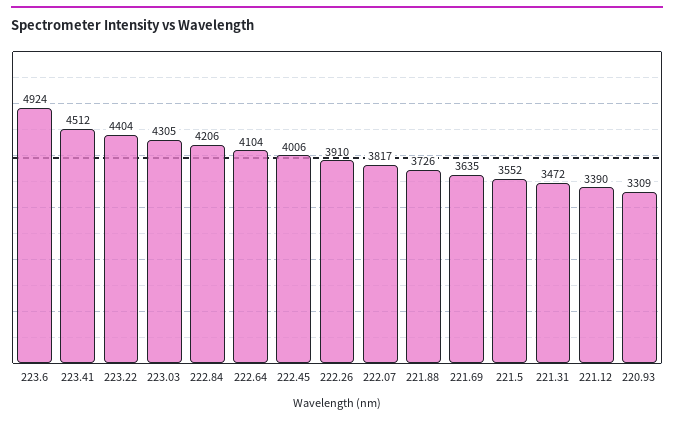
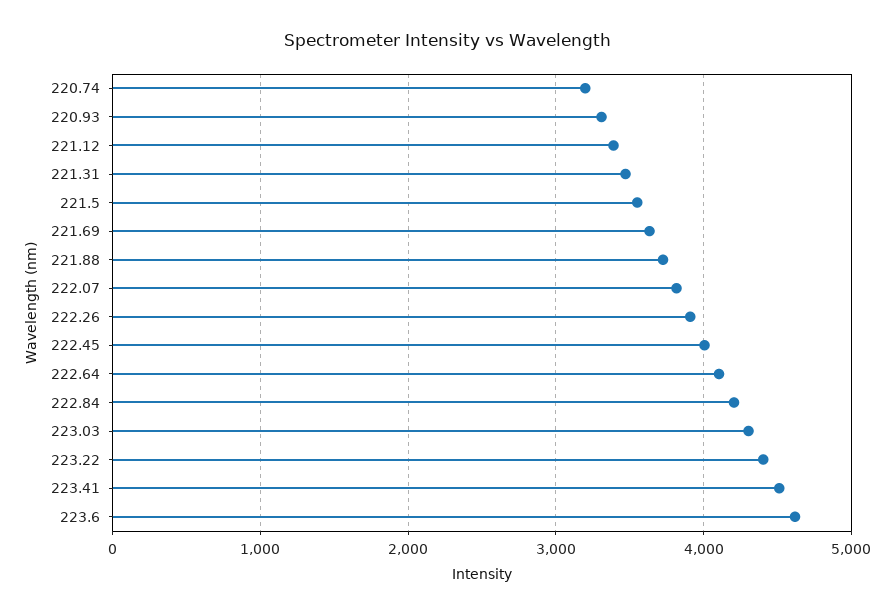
  {
-   "223.6": 4924,
+   "223.6": 4600,
    "223.41": 4512,
    "223.22": 4404,
    "223.03": 4305,
    "222.84": 4206,
    "222.64": 4104,
    "222.45": 4006,
    "222.26": 3910,
    "222.07": 3817,
    "221.88": 3726,
    "221.69": 3635,
    "221.5": 3552,
    "221.31": 3472,
    "221.12": 3390,
-   "220.93": 3309
+   "220.93": 3309,
+   "220.74": 3200
  }

